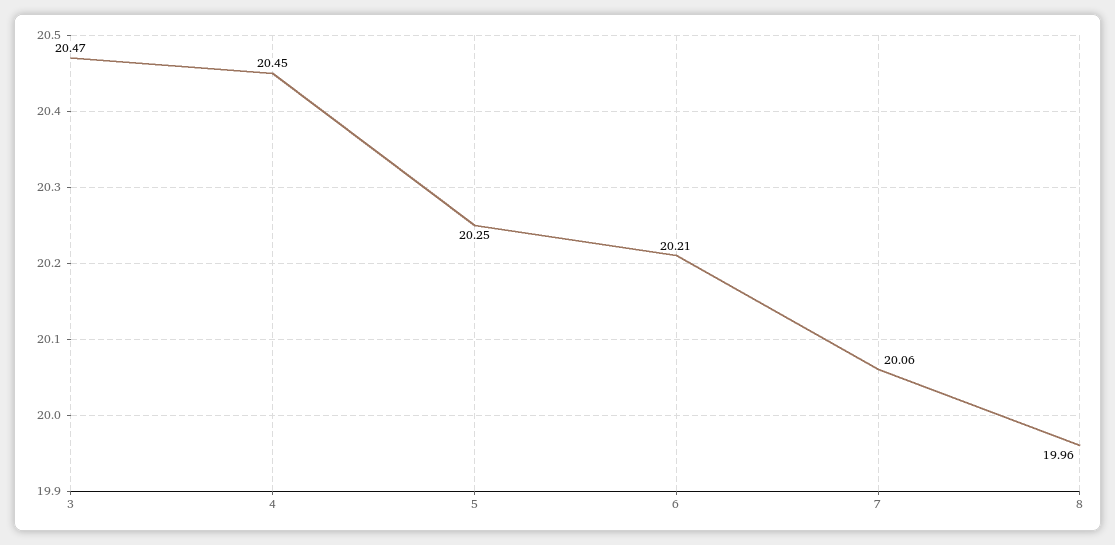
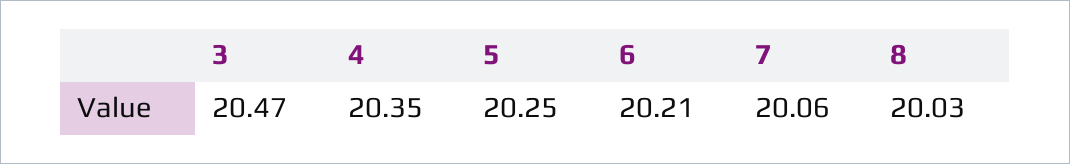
  {
    "3": 20.47,
-   "4": 20.45,
+   "4": 20.35,
    "5": 20.25,
    "6": 20.21,
    "7": 20.06,
-   "8": 19.96
+   "8": 20.03
  }

